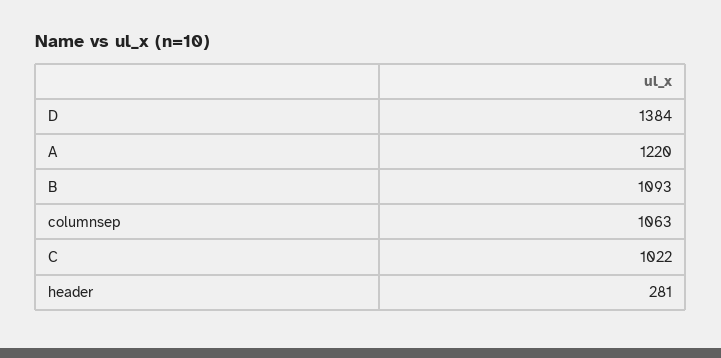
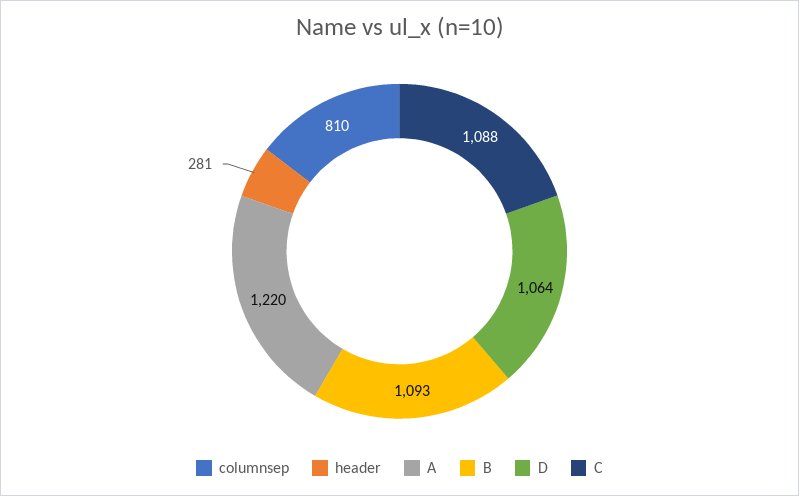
  {
-   "D": 1384,
+   "D": 1064,
    "A": 1220,
    "B": 1093,
-   "columnsep": 1063,
+   "columnsep": 810,
-   "C": 1022,
+   "C": 1088,
    "header": 281
  }

